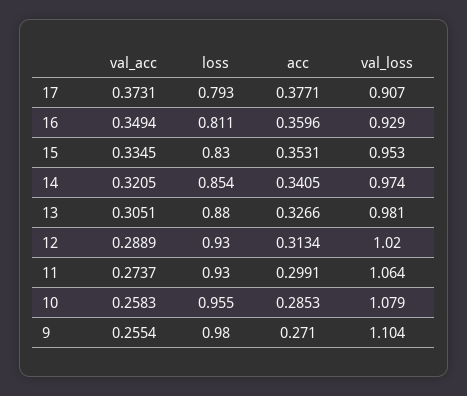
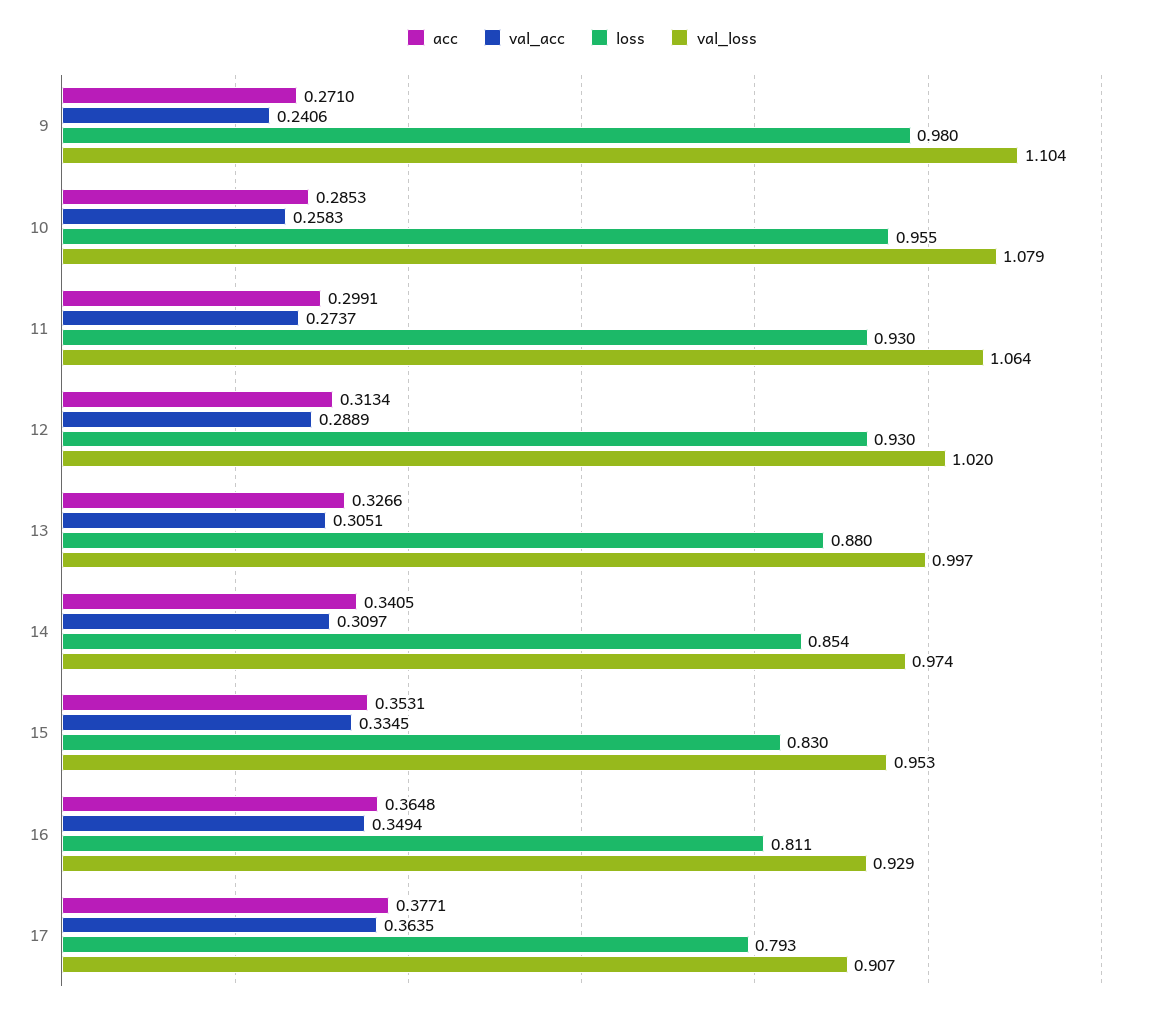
  {
    "val_acc": {
-     "17": 0.3731,
+     "17": 0.3635,
      "16": 0.3494,
      "15": 0.3345,
-     "14": 0.3205,
+     "14": 0.3097,
      "13": 0.3051,
      "12": 0.2889,
      "11": 0.2737,
      "10": 0.2583,
-     "9": 0.2554
+     "9": 0.2406
    },
    "loss": {
      "17": 0.793,
      "16": 0.811,
      "15": 0.83,
      "14": 0.854,
      "13": 0.88,
      "12": 0.93,
      "11": 0.93,
      "10": 0.955,
      "9": 0.98
    },
    "acc": {
      "17": 0.3771,
-     "16": 0.3596,
+     "16": 0.3648,
      "15": 0.3531,
      "14": 0.3405,
      "13": 0.3266,
      "12": 0.3134,
      "11": 0.2991,
      "10": 0.2853,
      "9": 0.271
    },
    "val_loss": {
      "17": 0.907,
      "16": 0.929,
      "15": 0.953,
      "14": 0.974,
-     "13": 0.981,
+     "13": 0.997,
      "12": 1.02,
      "11": 1.064,
      "10": 1.079,
      "9": 1.104
    }
  }

